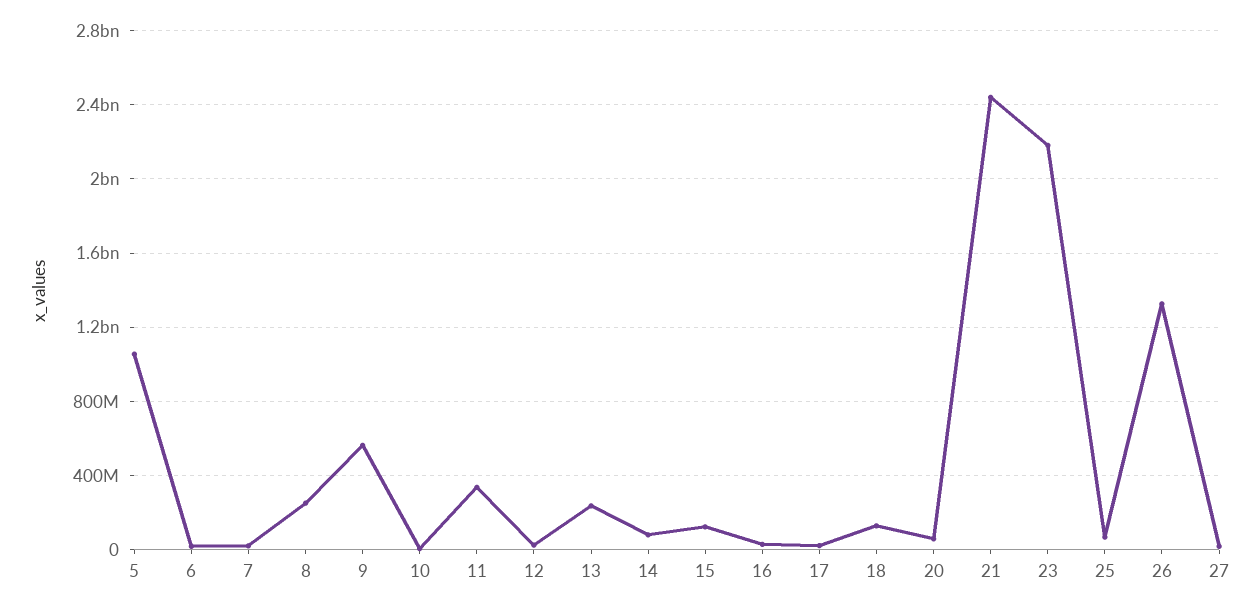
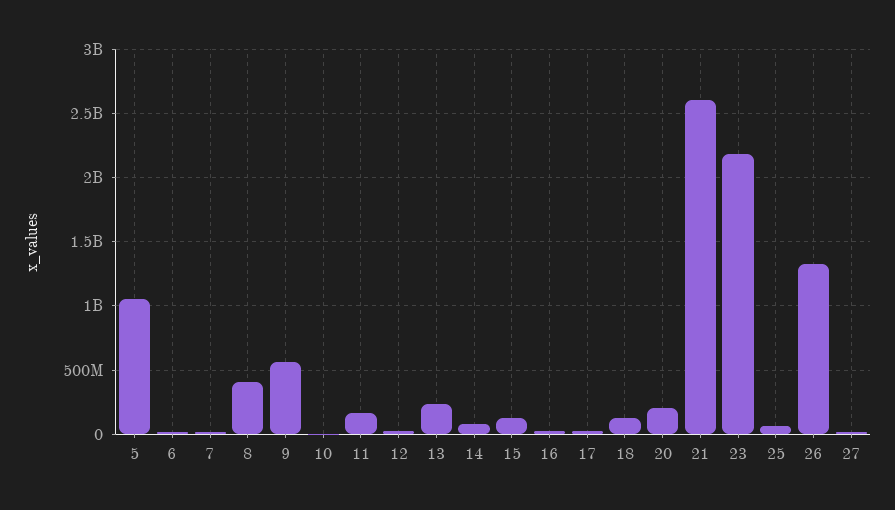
  {
    "5": 1050000000,
    "6": 0,
    "7": 0,
-   "8": 250000000,
+   "8": 400000000,
    "9": 550000000,
    "10": 0,
-   "11": 350000000,
+   "11": 150000000,
    "12": 0,
    "13": 250000000,
    "14": 100000000,
    "15": 100000000,
    "16": 50000000,
    "17": 0,
    "18": 150000000,
-   "20": 50000000,
+   "20": 200000000,
-   "21": 2450000000,
+   "21": 2600000000,
    "23": 2200000000,
    "25": 50000000,
    "26": 1350000000,
    "27": 0
  }

